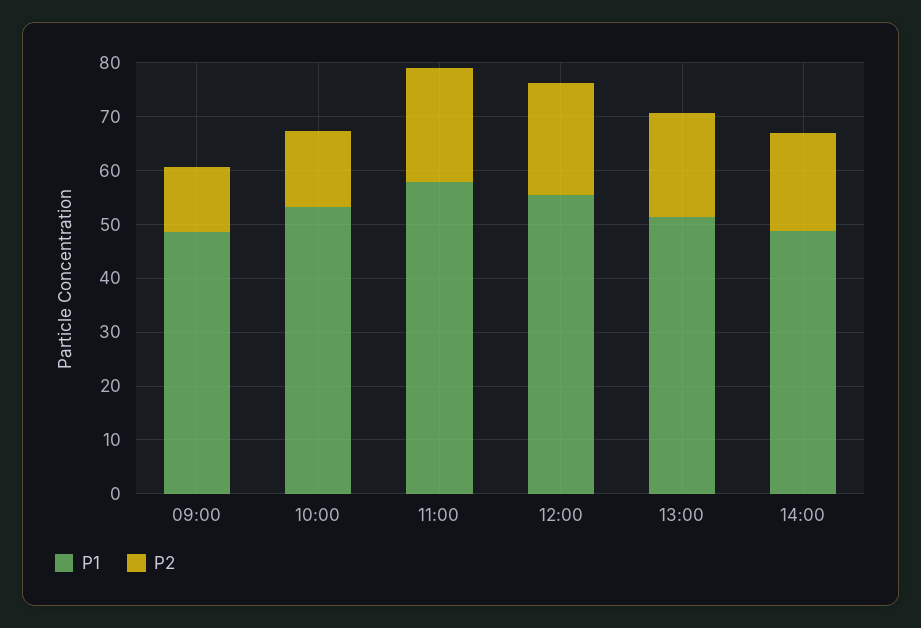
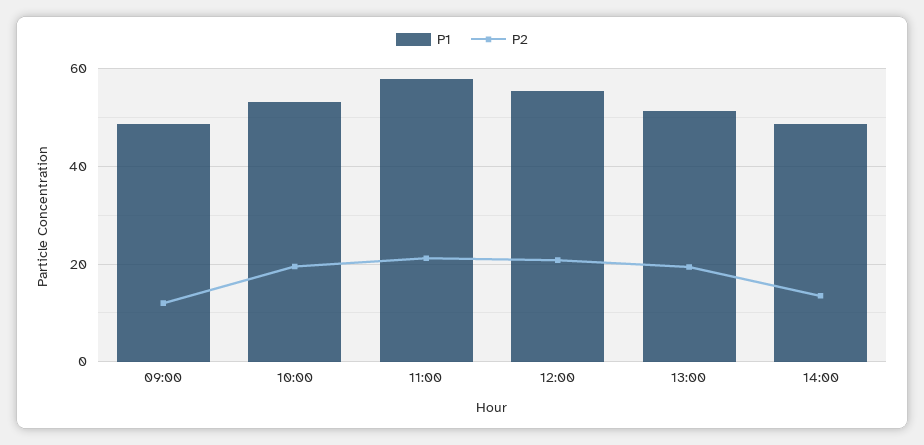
  {
    "P1": {
      "09:00": 48,
      "10:00": 54,
      "11:00": 58,
      "12:00": 56,
      "13:00": 52,
      "14:00": 48
    },
    "P2": {
      "09:00": 12,
-     "10:00": 14,
+     "10:00": 20,
      "11:00": 22,
      "12:00": 20,
      "13:00": 20,
-     "14:00": 18
+     "14:00": 14
    }
  }

